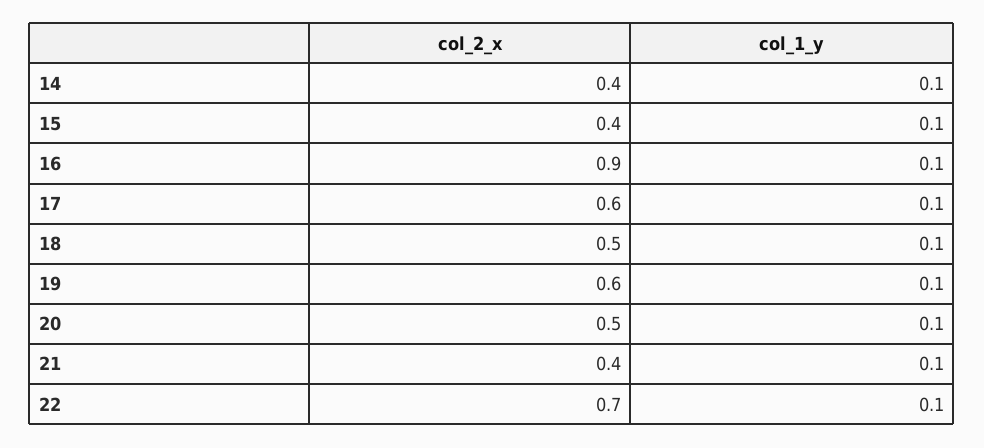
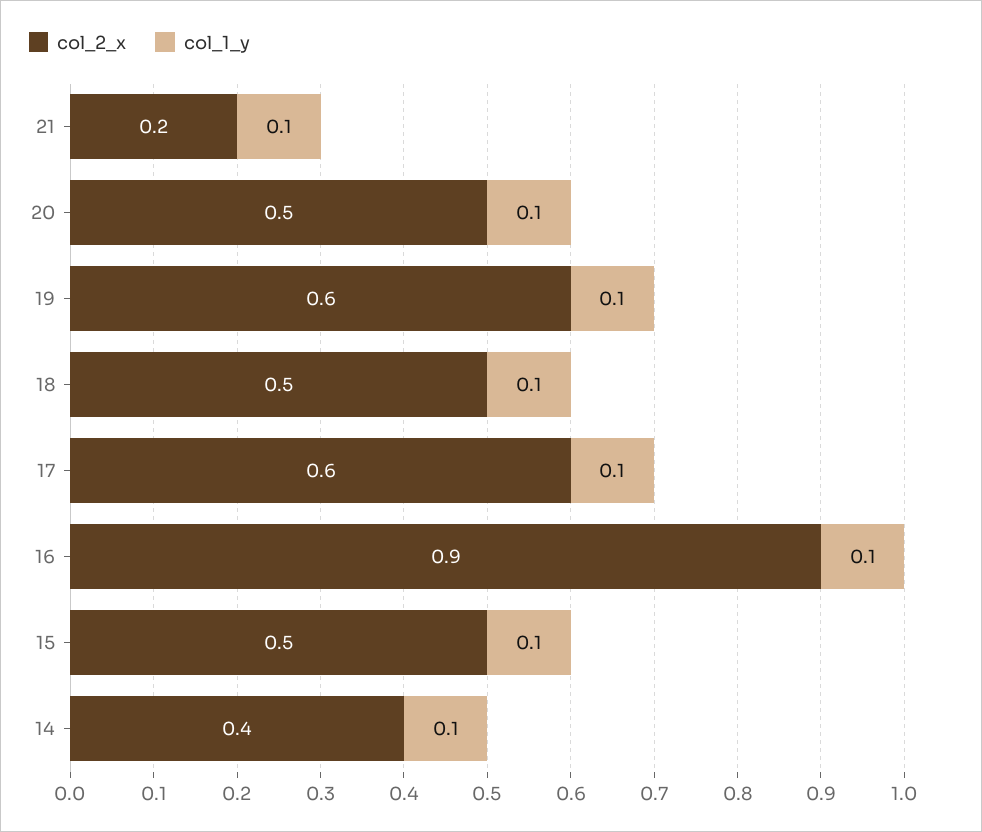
  {
    "col_2_x": {
      "14": 0.4,
-     "15": 0.4,
+     "15": 0.5,
      "16": 0.9,
      "17": 0.6,
      "18": 0.5,
      "19": 0.6,
      "20": 0.5,
-     "21": 0.4,
+     "21": 0.2
-     "22": 0.7
    },
    "col_1_y": {
      "14": 0.1,
      "15": 0.1,
      "16": 0.1,
      "17": 0.1,
      "18": 0.1,
      "19": 0.1,
      "20": 0.1,
-     "21": 0.1,
+     "21": 0.1
-     "22": 0.1
    }
  }

